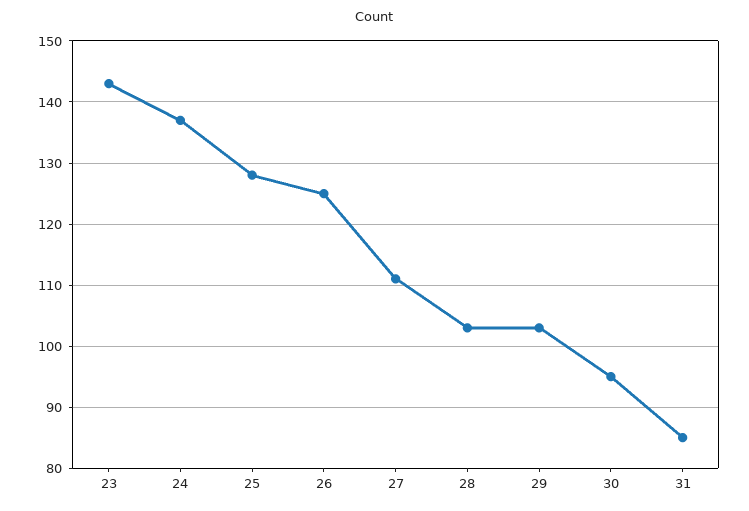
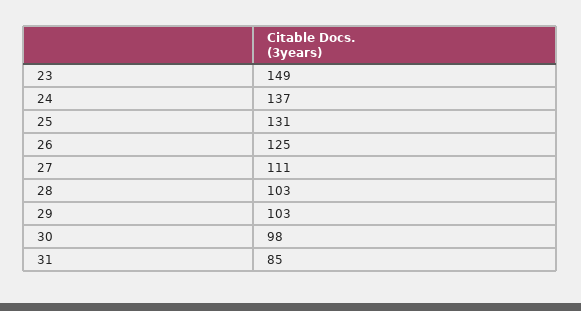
  {
-   "23": 143,
+   "23": 149,
    "24": 137,
-   "25": 128,
+   "25": 131,
    "26": 125,
    "27": 111,
    "28": 103,
    "29": 103,
-   "30": 95,
+   "30": 98,
    "31": 85
  }

